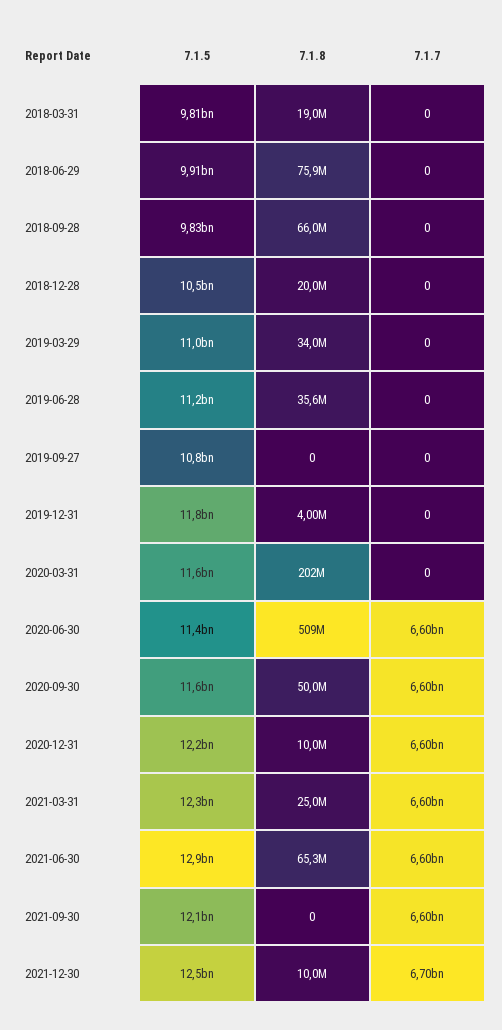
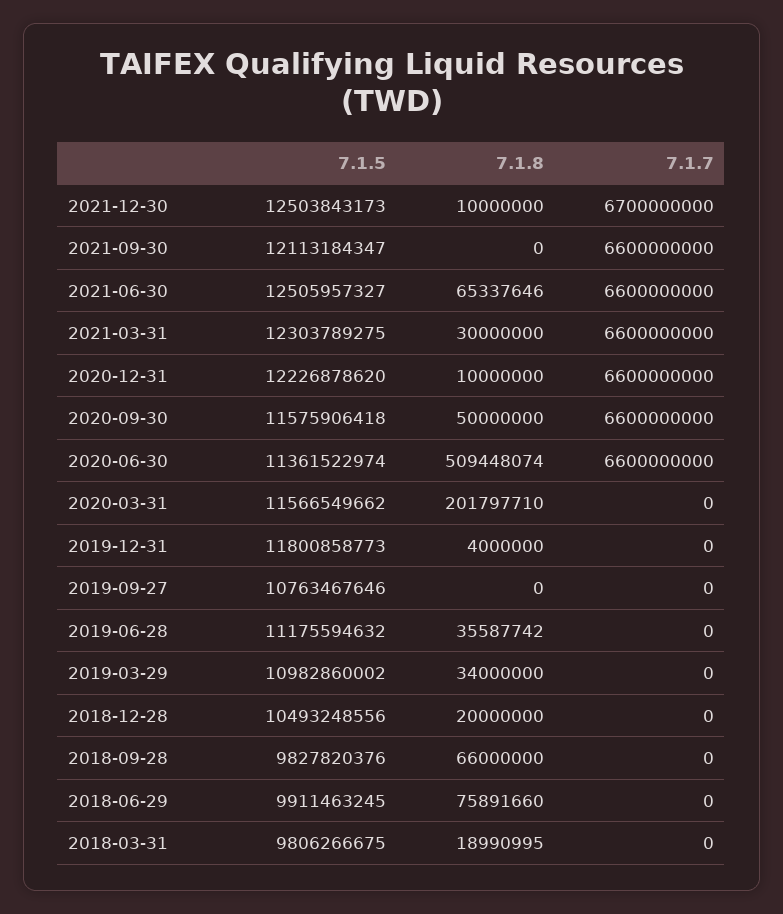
  {
    "7.1.5": {
      "2018-03-31": 9806266675,
      "2018-06-29": 9911463245,
      "2018-09-28": 9827820376,
      "2018-12-28": 10493248556,
      "2019-03-29": 10982860002,
      "2019-06-28": 11175594632,
      "2019-09-27": 10763467646,
      "2019-12-31": 11800858773,
      "2020-03-31": 11566549662,
      "2020-06-30": 11361522974,
      "2020-09-30": 11575906418,
      "2020-12-31": 12226878620,
      "2021-03-31": 12303789275,
-     "2021-06-30": 12900000000,
+     "2021-06-30": 12505957327,
      "2021-09-30": 12113184347,
      "2021-12-30": 12503843173
    },
    "7.1.8": {
      "2018-03-31": 18990995,
      "2018-06-29": 75891660,
      "2018-09-28": 66000000,
      "2018-12-28": 20000000,
      "2019-03-29": 34000000,
      "2019-06-28": 35587742,
      "2019-09-27": 0,
      "2019-12-31": 4000000,
      "2020-03-31": 201797710,
      "2020-06-30": 509448074,
      "2020-09-30": 50000000,
      "2020-12-31": 10000000,
-     "2021-03-31": 25000000,
+     "2021-03-31": 30000000,
      "2021-06-30": 65337646,
      "2021-09-30": 0,
      "2021-12-30": 10000000
    },
    "7.1.7": {
      "2018-03-31": 0,
      "2018-06-29": 0,
      "2018-09-28": 0,
      "2018-12-28": 0,
      "2019-03-29": 0,
      "2019-06-28": 0,
      "2019-09-27": 0,
      "2019-12-31": 0,
      "2020-03-31": 0,
      "2020-06-30": 6600000000,
      "2020-09-30": 6600000000,
      "2020-12-31": 6600000000,
      "2021-03-31": 6600000000,
      "2021-06-30": 6600000000,
      "2021-09-30": 6600000000,
      "2021-12-30": 6700000000
    }
  }

